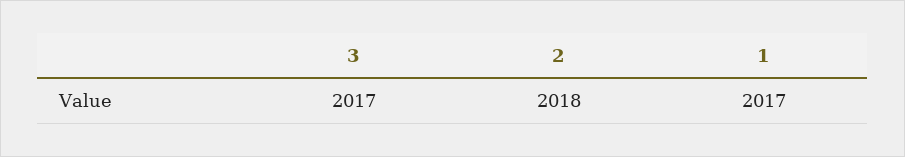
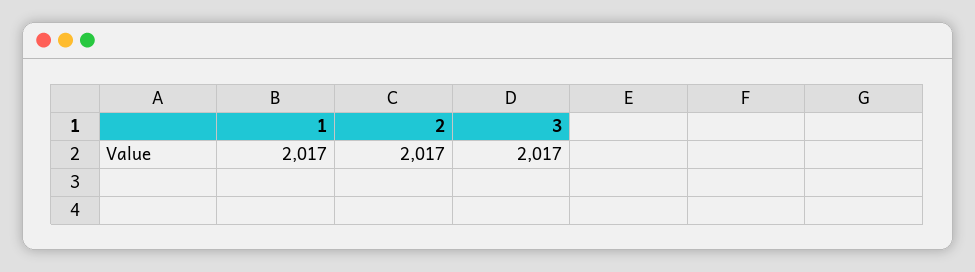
  {
    "3": 2017,
-   "2": 2018,
+   "2": 2017,
    "1": 2017
  }

